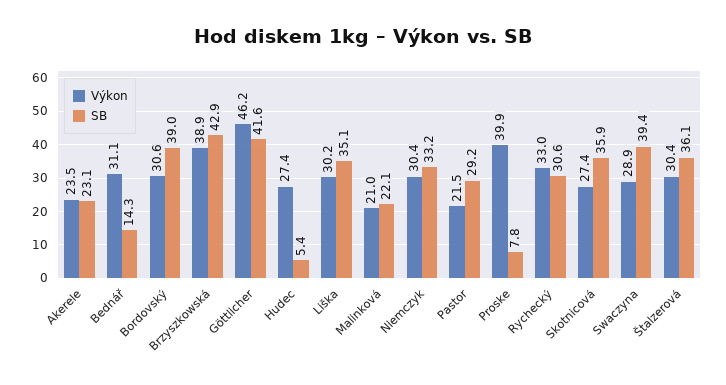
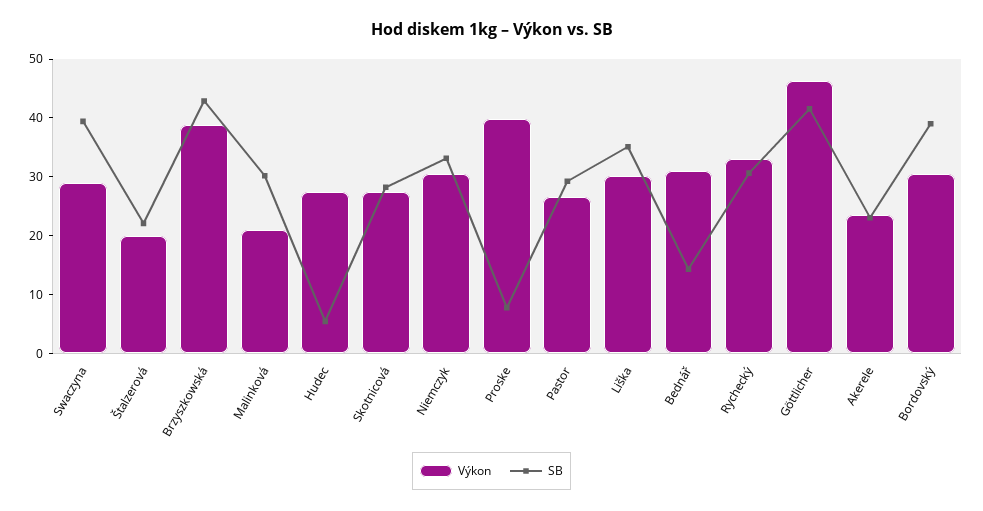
  {
    "Výkon": {
      "Akerele": 23.5,
      "Bednář": 31.1,
      "Bordovský": 30.6,
      "Brzyszkowská": 38.9,
      "Göttlicher": 46.2,
      "Hudec": 27.4,
      "Liška": 30.2,
      "Malinková": 21,
      "Niemczyk": 30.4,
-     "Pastor": 21.5,
+     "Pastor": 26,
      "Proske": 39.9,
      "Rychecký": 33,
      "Skotnicová": 27.4,
      "Swaczyna": 28.9,
-     "Štalzerová": 30.4
+     "Štalzerová": 20
    },
    "SB": {
      "Akerele": 23.1,
      "Bednář": 14.3,
      "Bordovský": 39,
      "Brzyszkowská": 42.9,
      "Göttlicher": 41.6,
      "Hudec": 5.4,
      "Liška": 35.1,
-     "Malinková": 22.1,
+     "Malinková": 30,
      "Niemczyk": 33.2,
      "Pastor": 29.2,
      "Proske": 7.8,
      "Rychecký": 30.6,
-     "Skotnicová": 35.9,
+     "Skotnicová": 28,
      "Swaczyna": 39.4,
-     "Štalzerová": 36.1
+     "Štalzerová": 22
    }
  }

